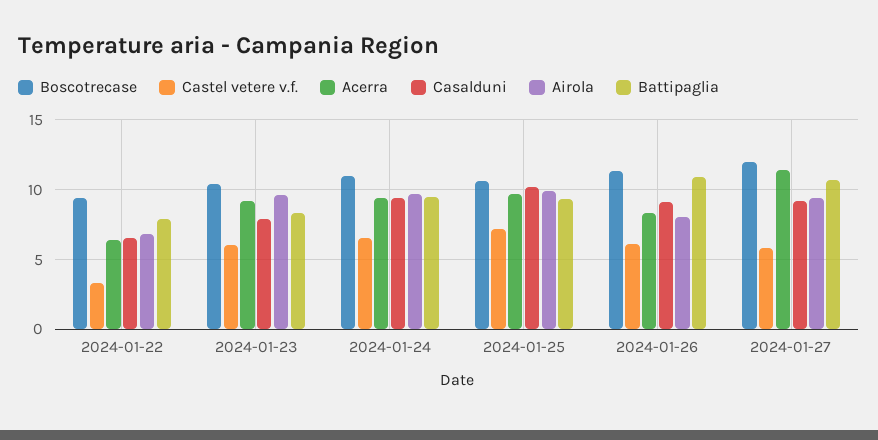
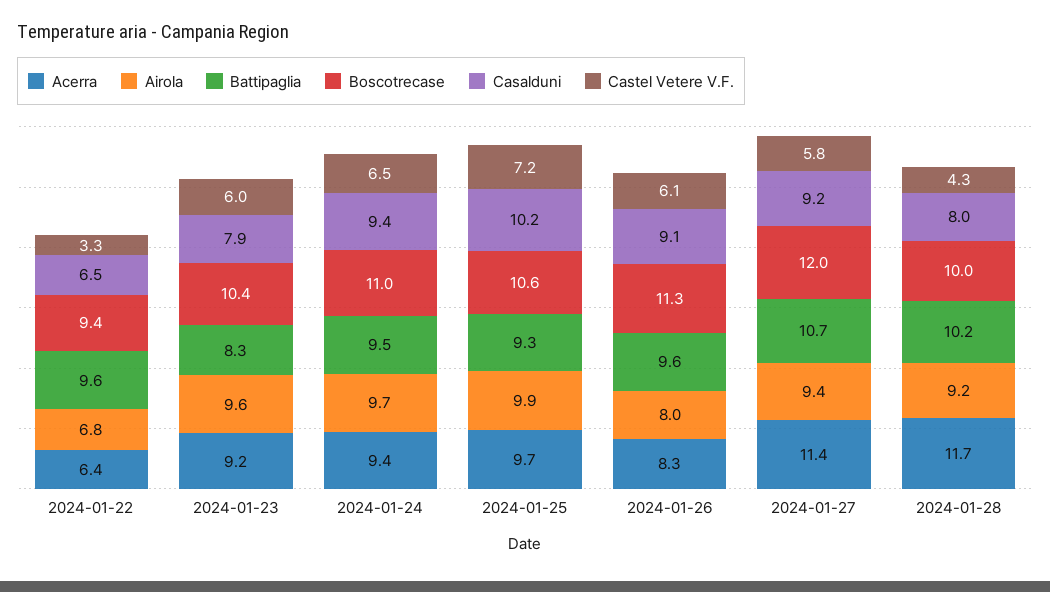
  {
    "Boscotrecase": {
      "2024-01-22": 9.4,
      "2024-01-23": 10.4,
      "2024-01-24": 11,
      "2024-01-25": 10.6,
      "2024-01-26": 11.3,
-     "2024-01-27": 12
+     "2024-01-27": 12,
+     "2024-01-28": 10
    },
    "Castel vetere v.f.": {
      "2024-01-22": 3.3,
      "2024-01-23": 6,
      "2024-01-24": 6.5,
      "2024-01-25": 7.2,
      "2024-01-26": 6.1,
-     "2024-01-27": 5.8
+     "2024-01-27": 5.8,
+     "2024-01-28": 4.3
    },
    "Acerra": {
      "2024-01-22": 6.4,
      "2024-01-23": 9.2,
      "2024-01-24": 9.4,
      "2024-01-25": 9.7,
      "2024-01-26": 8.3,
-     "2024-01-27": 11.4
+     "2024-01-27": 11.4,
+     "2024-01-28": 11.7
    },
    "Casalduni": {
      "2024-01-22": 6.5,
      "2024-01-23": 7.9,
      "2024-01-24": 9.4,
      "2024-01-25": 10.2,
      "2024-01-26": 9.1,
-     "2024-01-27": 9.2
+     "2024-01-27": 9.2,
+     "2024-01-28": 8
    },
    "Airola": {
      "2024-01-22": 6.8,
      "2024-01-23": 9.6,
      "2024-01-24": 9.7,
      "2024-01-25": 9.9,
      "2024-01-26": 8,
-     "2024-01-27": 9.4
+     "2024-01-27": 9.4,
+     "2024-01-28": 9.2
    },
    "Battipaglia": {
-     "2024-01-22": 8,
+     "2024-01-22": 9.6,
      "2024-01-23": 8.3,
      "2024-01-24": 9.5,
      "2024-01-25": 9.3,
-     "2024-01-26": 11,
+     "2024-01-26": 9.6,
-     "2024-01-27": 10.7
+     "2024-01-27": 10.7,
+     "2024-01-28": 10.2
    }
  }

